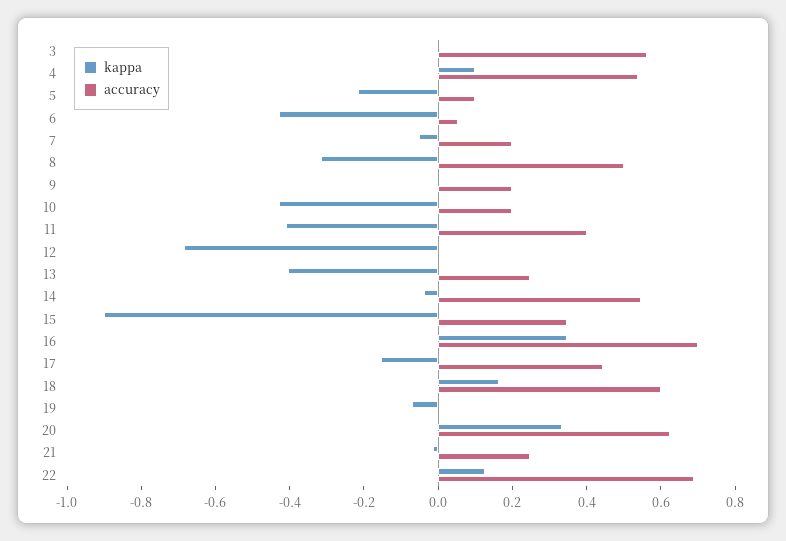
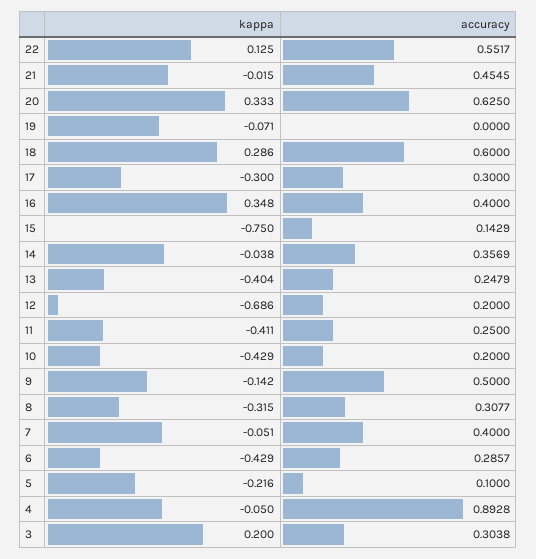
  {
    "kappa": {
-     "3": 0,
+     "3": 0.2,
-     "4": 0.1,
+     "4": -0.05,
      "5": -0.216,
      "6": -0.429,
      "7": -0.051,
      "8": -0.315,
-     "9": 0,
+     "9": -0.142,
      "10": -0.429,
      "11": -0.411,
      "12": -0.686,
      "13": -0.404,
      "14": -0.038,
-     "15": -0.9,
+     "15": -0.75,
      "16": 0.348,
-     "17": -0.15,
+     "17": -0.3,
-     "18": 0.15,
+     "18": 0.286,
      "19": -0.071,
      "20": 0.333,
      "21": -0.015,
      "22": 0.125
    },
    "accuracy": {
-     "3": 0.55,
+     "3": 0.3038,
-     "4": 0.55,
+     "4": 0.8928,
      "5": 0.1,
-     "6": 0.05,
+     "6": 0.2857,
-     "7": 0.2,
+     "7": 0.4,
-     "8": 0.5,
+     "8": 0.3077,
-     "9": 0.2,
+     "9": 0.5,
      "10": 0.2,
-     "11": 0.4,
+     "11": 0.25,
-     "12": 0,
+     "12": 0.2,
      "13": 0.2479,
-     "14": 0.55,
+     "14": 0.3569,
-     "15": 0.35,
+     "15": 0.1429,
-     "16": 0.7,
+     "16": 0.4,
-     "17": 0.45,
+     "17": 0.3,
      "18": 0.6,
      "19": 0,
      "20": 0.625,
-     "21": 0.25,
+     "21": 0.4545,
-     "22": 0.7
+     "22": 0.5517
    }
  }

